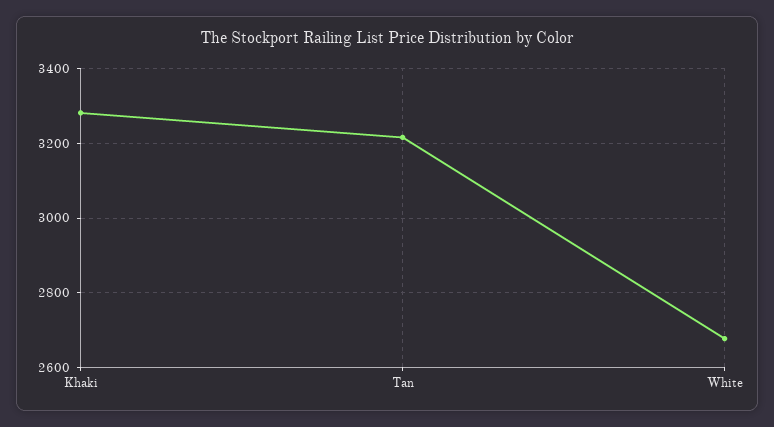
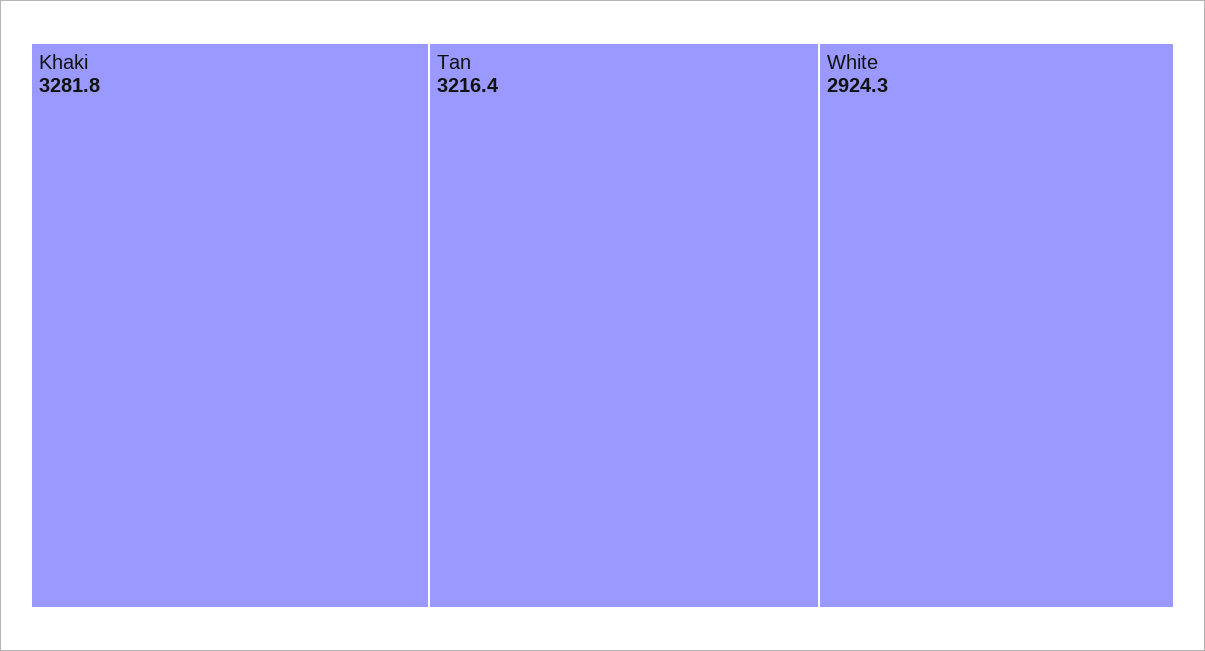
  {
    "Khaki": 3281.8,
    "Tan": 3216.4,
-   "White": 2680
+   "White": 2924.3
  }

